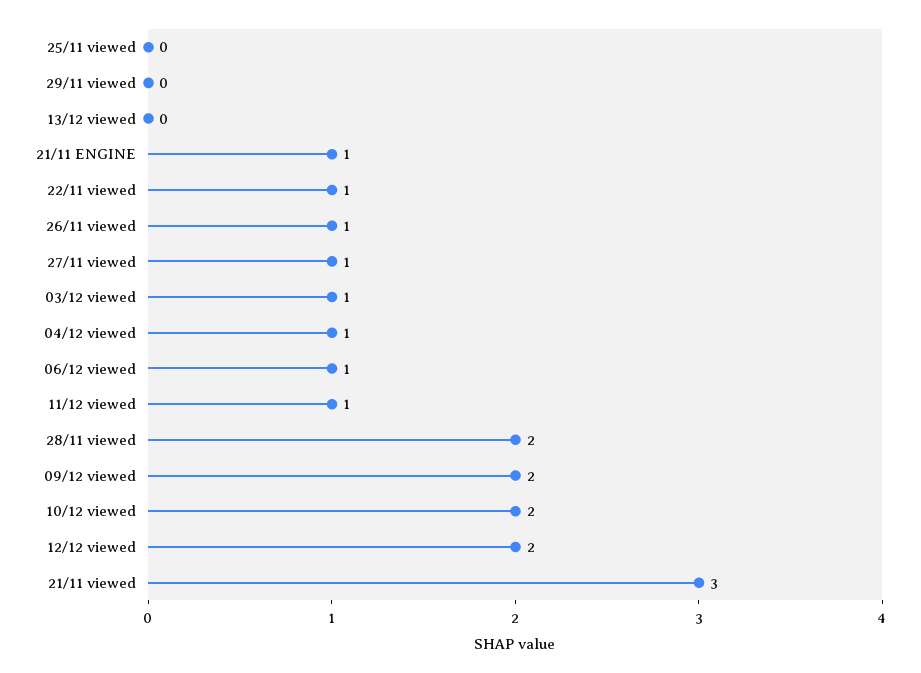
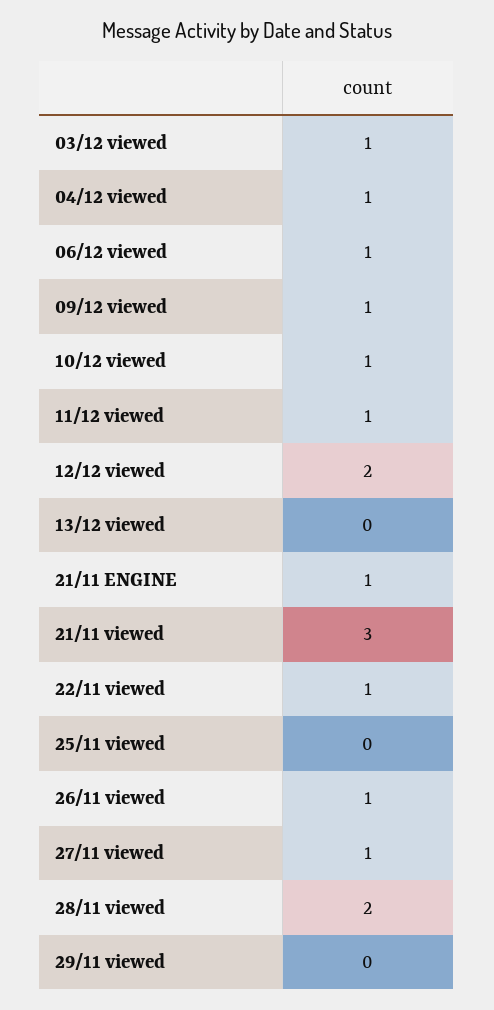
  {
    "25/11 viewed": 0,
    "29/11 viewed": 0,
    "13/12 viewed": 0,
    "21/11 ENGINE": 1,
    "22/11 viewed": 1,
    "26/11 viewed": 1,
    "27/11 viewed": 1,
    "03/12 viewed": 1,
    "04/12 viewed": 1,
    "06/12 viewed": 1,
    "11/12 viewed": 1,
    "28/11 viewed": 2,
-   "09/12 viewed": 2,
+   "09/12 viewed": 1,
-   "10/12 viewed": 2,
+   "10/12 viewed": 1,
    "12/12 viewed": 2,
    "21/11 viewed": 3
  }

